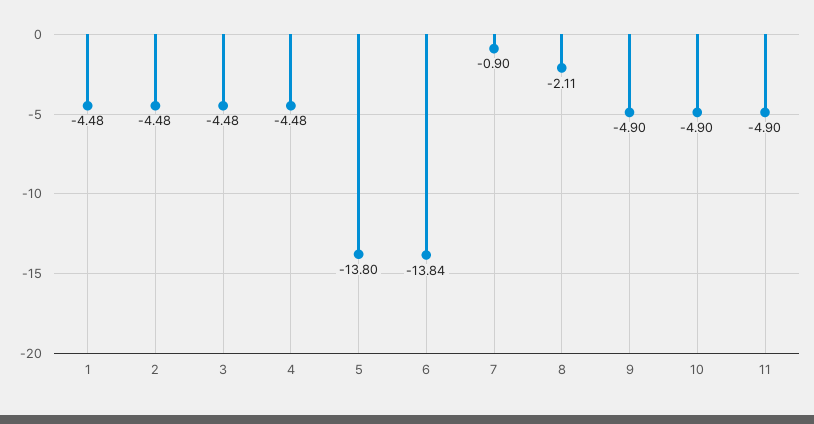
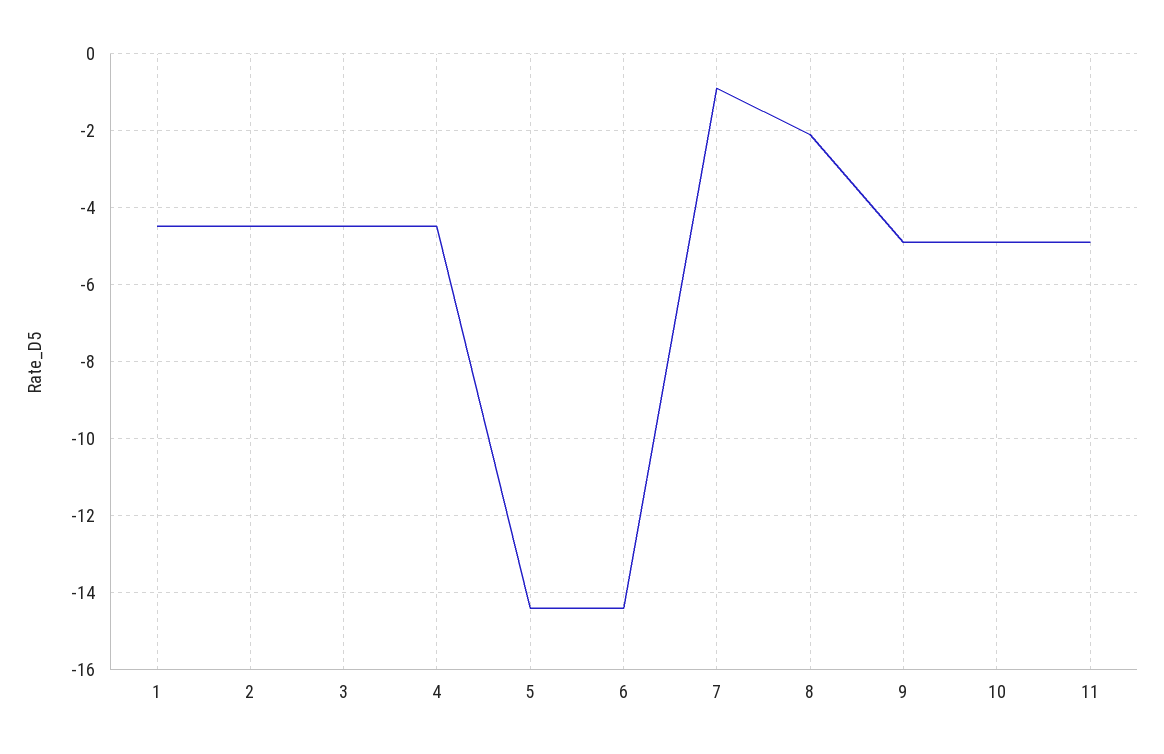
  {
    "1": -4.48,
    "2": -4.48,
    "3": -4.48,
    "4": -4.48,
-   "5": -13.8,
+   "5": -14.4,
-   "6": -13.84,
+   "6": -14.4,
    "7": -0.9,
    "8": -2.11,
    "9": -4.9,
    "10": -4.9,
    "11": -4.9
  }

